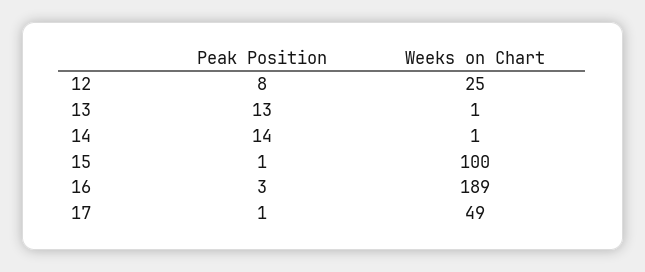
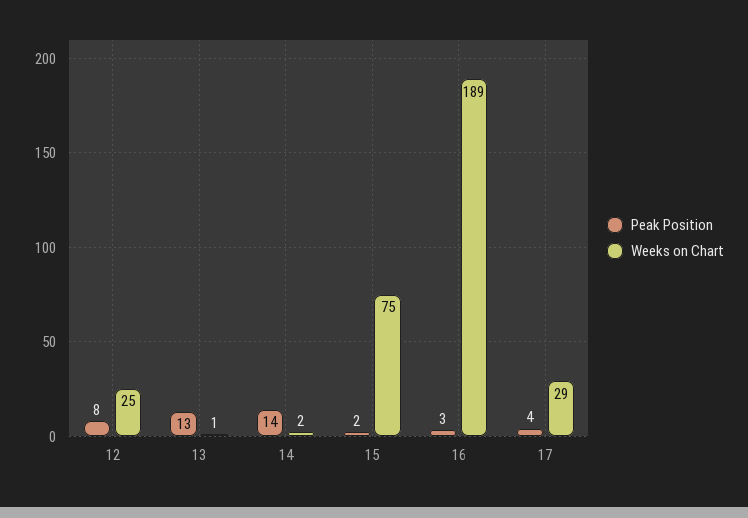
  {
    "Peak Position": {
      "12": 8,
      "13": 13,
      "14": 14,
-     "15": 1,
+     "15": 2,
      "16": 3,
-     "17": 1
+     "17": 4
    },
    "Weeks on Chart": {
      "12": 25,
      "13": 1,
-     "14": 1,
+     "14": 2,
-     "15": 100,
+     "15": 75,
      "16": 189,
-     "17": 49
+     "17": 29
    }
  }

